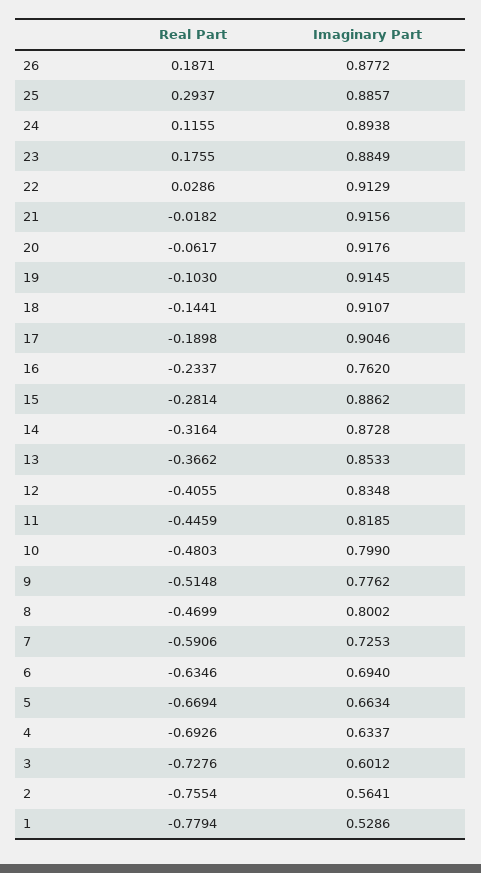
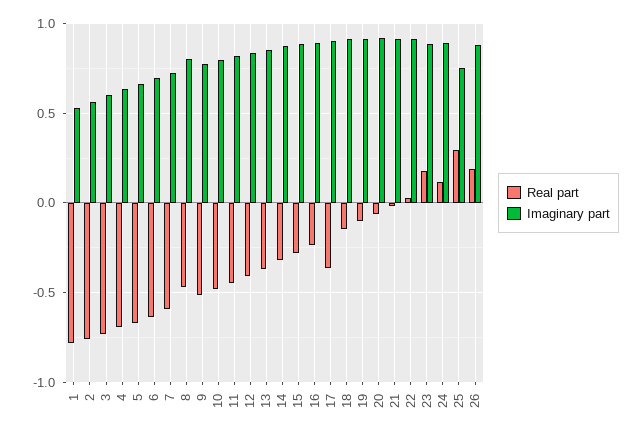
  {
    "Real Part": {
      "26": 0.1871,
      "25": 0.2937,
      "24": 0.1155,
      "23": 0.1755,
      "22": 0.0286,
      "21": -0.0182,
      "20": -0.0617,
      "19": -0.103,
      "18": -0.1441,
-     "17": -0.1898,
+     "17": -0.35,
      "16": -0.2337,
      "15": -0.2814,
      "14": -0.3164,
      "13": -0.3662,
      "12": -0.4055,
      "11": -0.4459,
      "10": -0.4803,
      "9": -0.5148,
      "8": -0.4699,
      "7": -0.5906,
      "6": -0.6346,
      "5": -0.6694,
      "4": -0.6926,
      "3": -0.7276,
      "2": -0.7554,
      "1": -0.7794
    },
    "Imaginary Part": {
      "26": 0.8772,
-     "25": 0.8857,
+     "25": 0.75,
      "24": 0.8938,
      "23": 0.8849,
      "22": 0.9129,
      "21": 0.9156,
      "20": 0.9176,
      "19": 0.9145,
      "18": 0.9107,
      "17": 0.9046,
-     "16": 0.762,
+     "16": 0.9,
      "15": 0.8862,
      "14": 0.8728,
      "13": 0.8533,
      "12": 0.8348,
      "11": 0.8185,
      "10": 0.799,
      "9": 0.7762,
      "8": 0.8002,
      "7": 0.7253,
      "6": 0.694,
      "5": 0.6634,
      "4": 0.6337,
      "3": 0.6012,
      "2": 0.5641,
      "1": 0.5286
    }
  }

